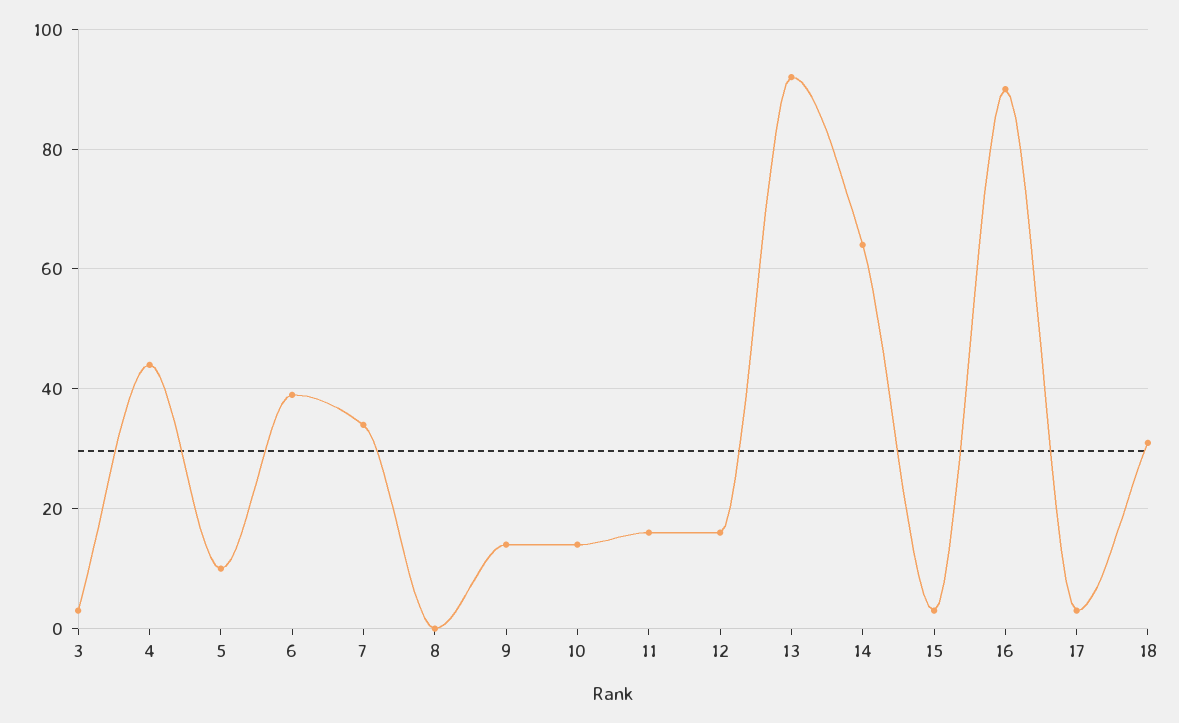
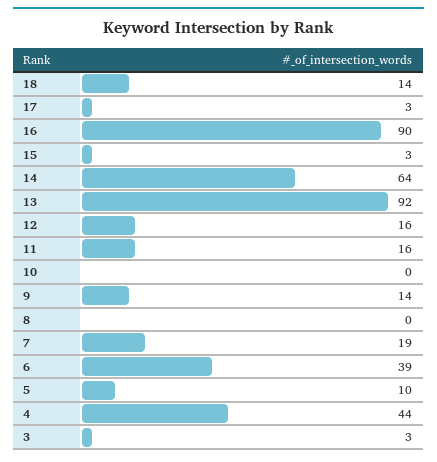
  {
    "3": 3,
    "4": 44,
    "5": 10,
    "6": 39,
-   "7": 35,
+   "7": 19,
    "8": 0,
    "9": 14,
-   "10": 15,
+   "10": 0,
    "11": 16,
    "12": 16,
    "13": 92,
    "14": 64,
    "15": 3,
    "16": 90,
    "17": 3,
-   "18": 30
+   "18": 14
  }

